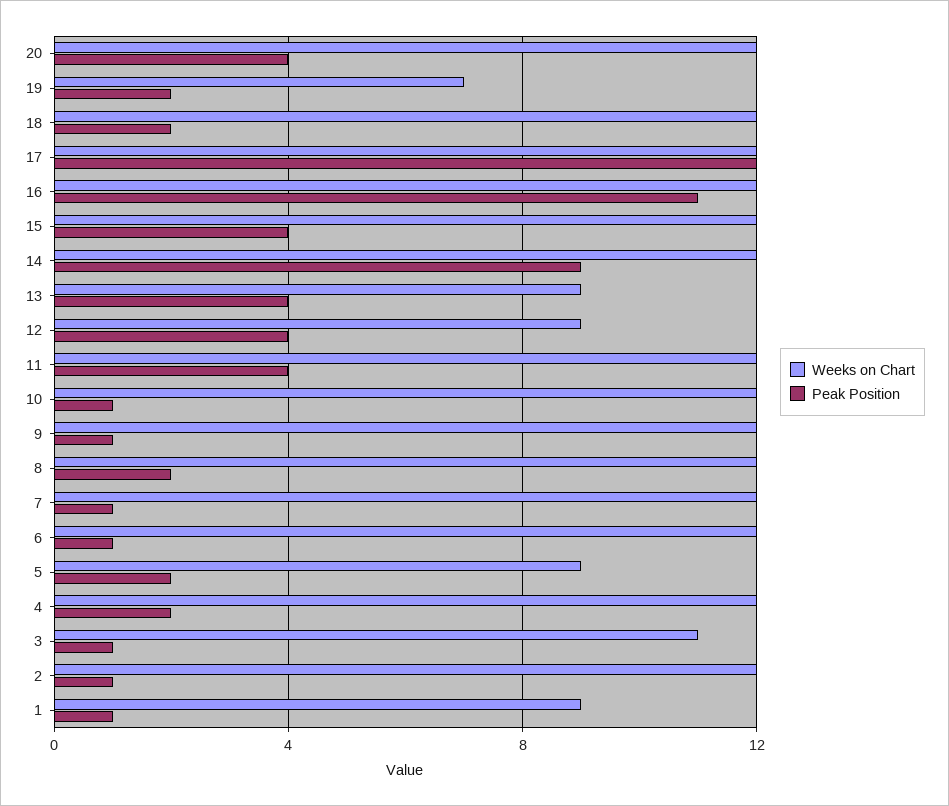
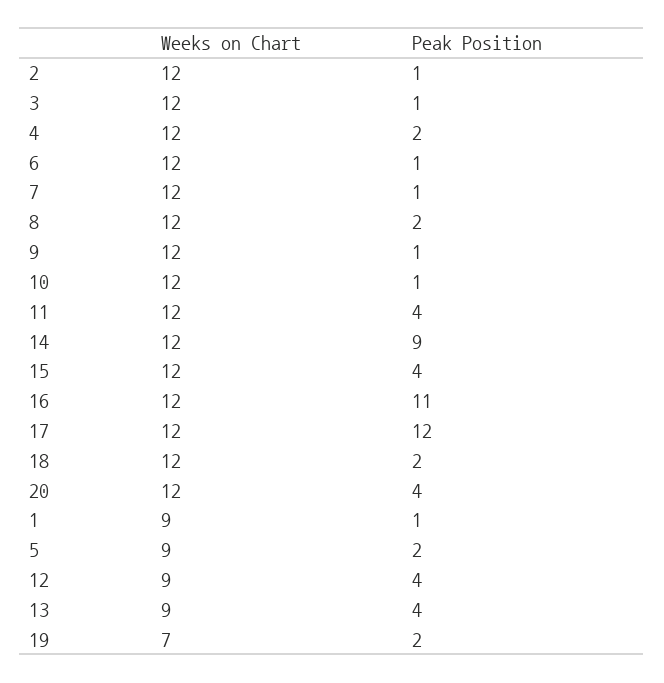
  {
    "Weeks on Chart": {
      "20": 12,
      "19": 7,
      "18": 12,
      "17": 12,
      "16": 12,
      "15": 12,
      "14": 12,
      "13": 9,
      "12": 9,
      "11": 12,
      "10": 12,
      "9": 12,
      "8": 12,
      "7": 12,
      "6": 12,
      "5": 9,
      "4": 12,
-     "3": 11,
+     "3": 12,
      "2": 12,
      "1": 9
    },
    "Peak Position": {
      "20": 4,
      "19": 2,
      "18": 2,
      "17": 12,
      "16": 11,
      "15": 4,
      "14": 9,
      "13": 4,
      "12": 4,
      "11": 4,
      "10": 1,
      "9": 1,
      "8": 2,
      "7": 1,
      "6": 1,
      "5": 2,
      "4": 2,
      "3": 1,
      "2": 1,
      "1": 1
    }
  }

